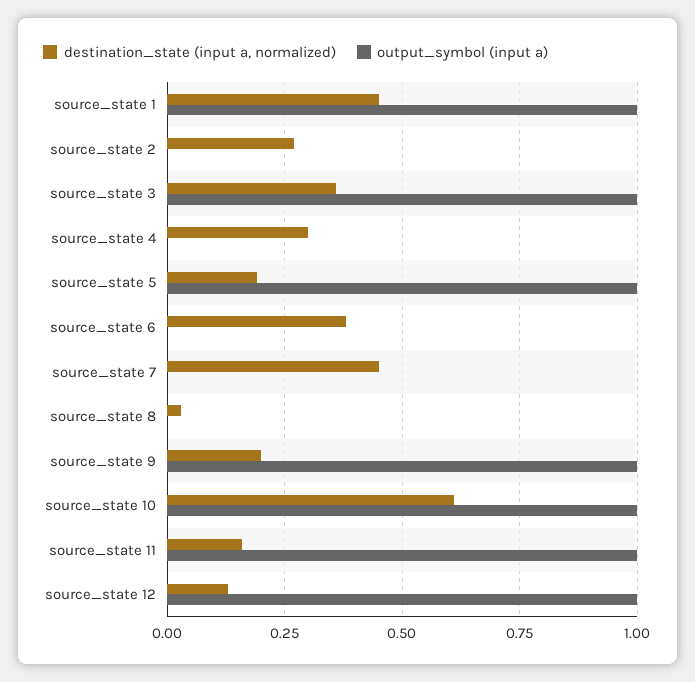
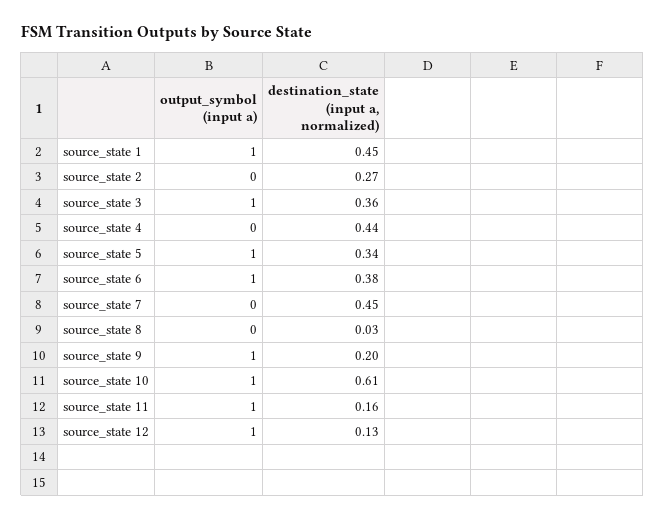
  {
    "destination_state (input a, normalized)": {
      "source_state 1": 0.45,
      "source_state 2": 0.27,
      "source_state 3": 0.36,
-     "source_state 4": 0.3,
+     "source_state 4": 0.44,
-     "source_state 5": 0.2,
+     "source_state 5": 0.34,
      "source_state 6": 0.38,
      "source_state 7": 0.45,
      "source_state 8": 0.03,
      "source_state 9": 0.2,
      "source_state 10": 0.61,
      "source_state 11": 0.16,
      "source_state 12": 0.13
    },
    "output_symbol (input a)": {
      "source_state 1": 1,
      "source_state 2": 0,
      "source_state 3": 1,
      "source_state 4": 0,
      "source_state 5": 1,
-     "source_state 6": 0,
+     "source_state 6": 1,
      "source_state 7": 0,
      "source_state 8": 0,
      "source_state 9": 1,
      "source_state 10": 1,
      "source_state 11": 1,
      "source_state 12": 1
    }
  }

